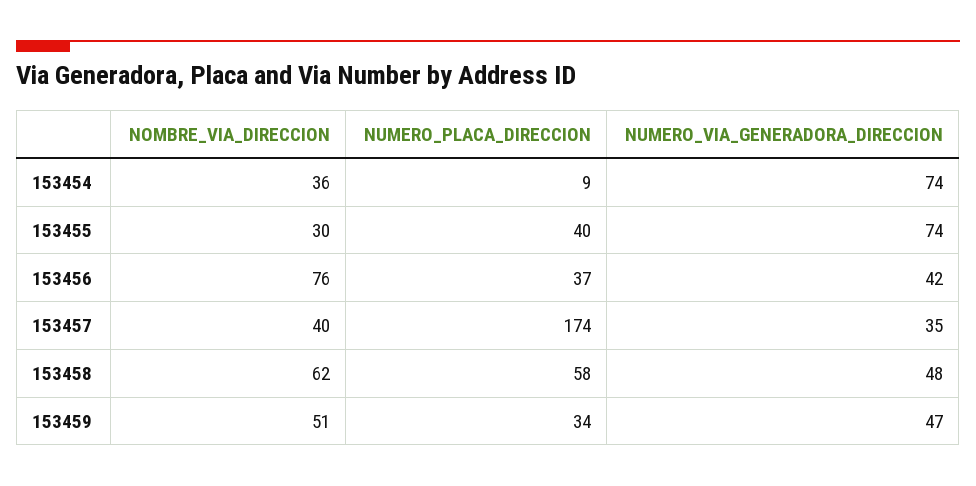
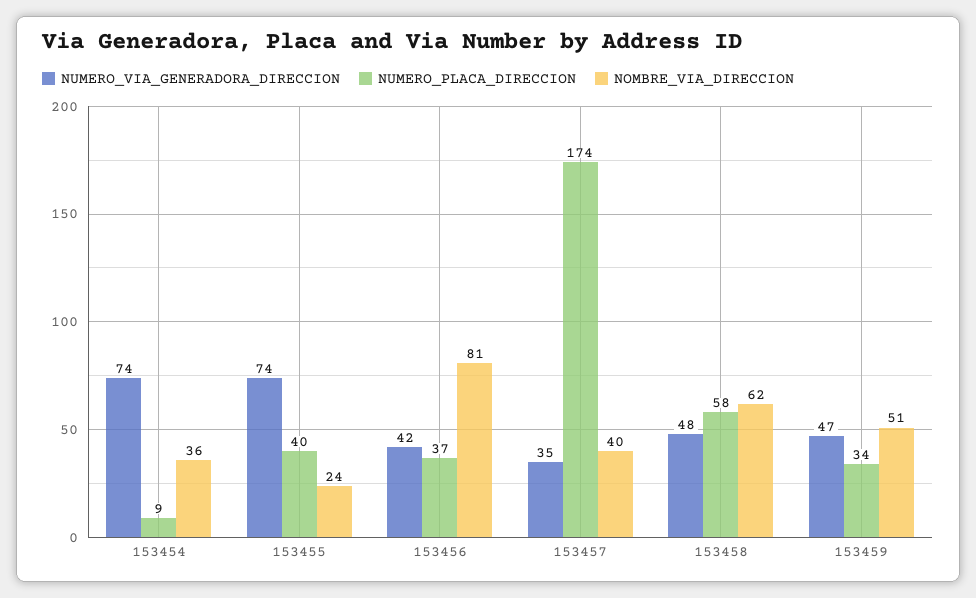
  {
    "NOMBRE_VIA_DIRECCION": {
      "153454": 36,
-     "153455": 30,
+     "153455": 24,
-     "153456": 76,
+     "153456": 81,
      "153457": 40,
      "153458": 62,
      "153459": 51
    },
    "NUMERO_PLACA_DIRECCION": {
      "153454": 9,
      "153455": 40,
      "153456": 37,
      "153457": 174,
      "153458": 58,
      "153459": 34
    },
    "NUMERO_VIA_GENERADORA_DIRECCION": {
      "153454": 74,
      "153455": 74,
      "153456": 42,
      "153457": 35,
      "153458": 48,
      "153459": 47
    }
  }

